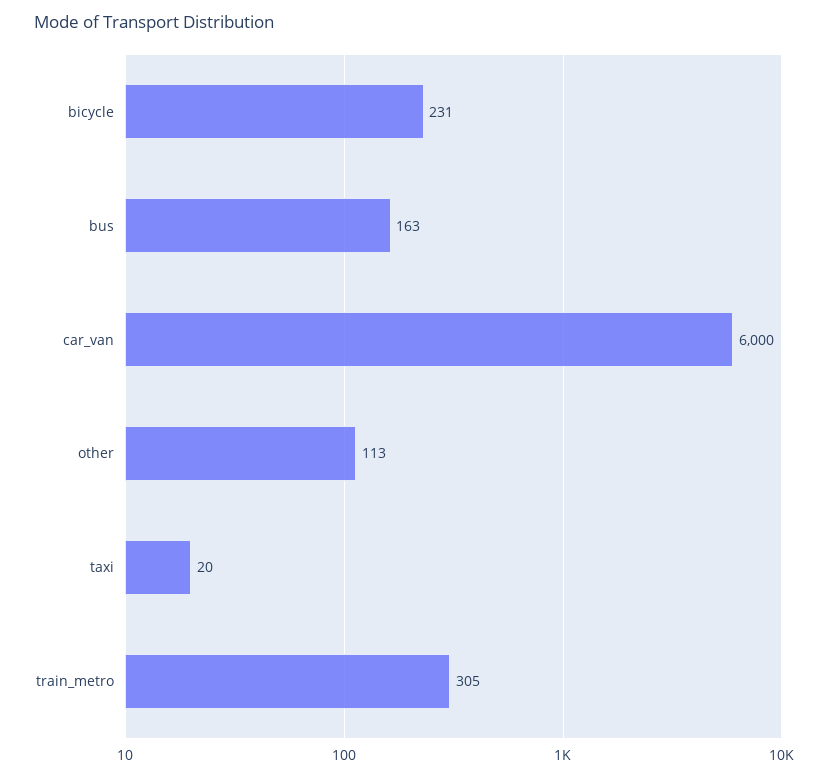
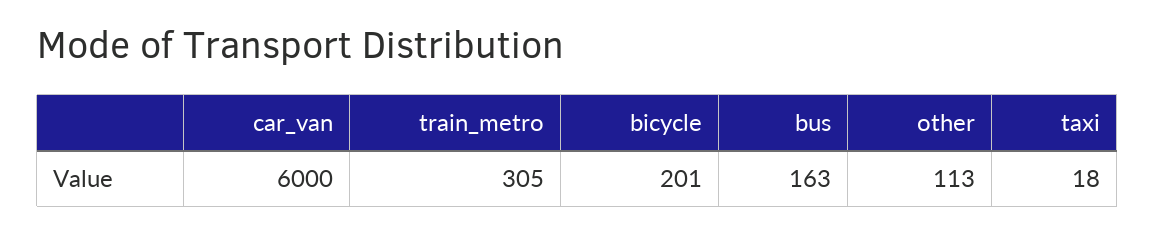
  {
-   "bicycle": 231,
+   "bicycle": 201,
    "bus": 163,
    "car_van": 6000,
    "other": 113,
-   "taxi": 20,
+   "taxi": 18,
    "train_metro": 305
  }

